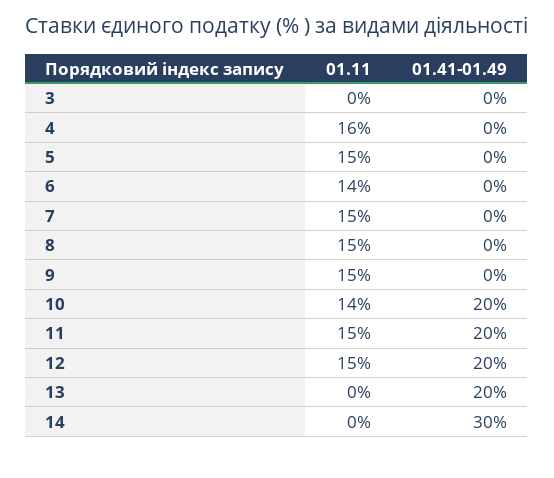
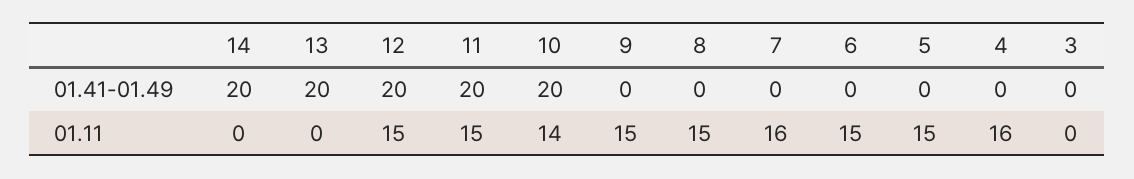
  {
    "01.11": {
      "3": 0,
      "4": 16,
      "5": 15,
-     "6": 14,
+     "6": 15,
-     "7": 15,
+     "7": 16,
      "8": 15,
      "9": 15,
      "10": 14,
      "11": 15,
      "12": 15,
      "13": 0,
      "14": 0
    },
    "01.41-01.49": {
      "3": 0,
      "4": 0,
      "5": 0,
      "6": 0,
      "7": 0,
      "8": 0,
      "9": 0,
      "10": 20,
      "11": 20,
      "12": 20,
      "13": 20,
-     "14": 30
+     "14": 20
    }
  }

